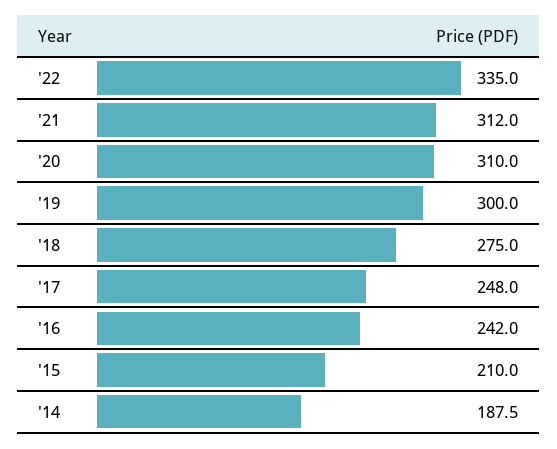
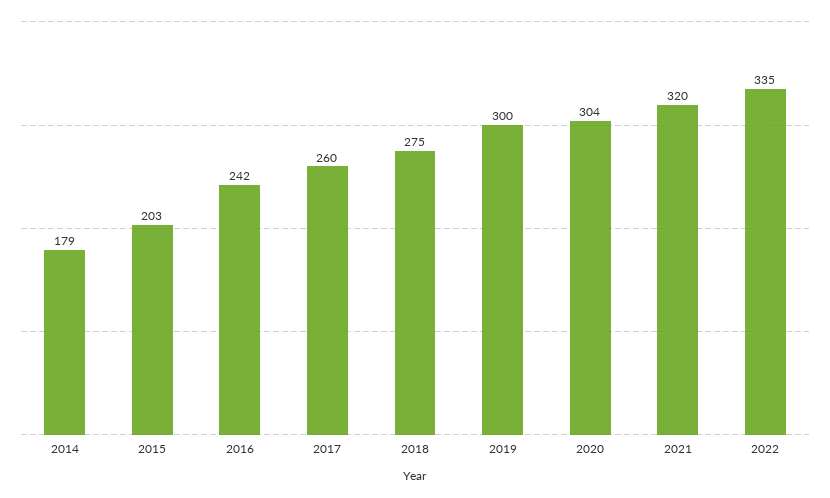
  {
    "'22": 335,
-   "'21": 312,
+   "'21": 320,
-   "'20": 310,
+   "'20": 304,
    "'19": 300,
    "'18": 275,
-   "'17": 248,
+   "'17": 260,
    "'16": 242,
-   "'15": 210,
+   "'15": 203,
-   "'14": 187.5
+   "'14": 179
  }

